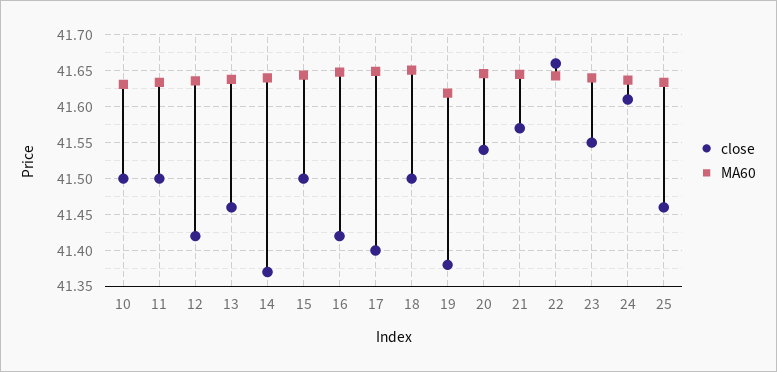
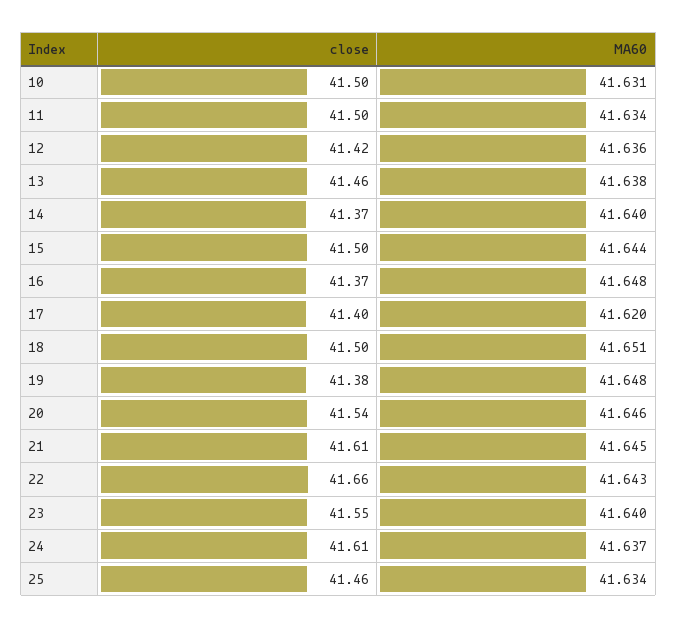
  {
    "close": {
      "10": 41.5,
      "11": 41.5,
      "12": 41.42,
      "13": 41.46,
      "14": 41.37,
      "15": 41.5,
-     "16": 41.42,
+     "16": 41.37,
      "17": 41.4,
      "18": 41.5,
      "19": 41.38,
      "20": 41.54,
-     "21": 41.57,
+     "21": 41.61,
      "22": 41.66,
      "23": 41.55,
      "24": 41.61,
      "25": 41.46
    },
    "MA60": {
      "10": 41.631,
      "11": 41.634,
      "12": 41.636,
      "13": 41.638,
      "14": 41.64,
      "15": 41.644,
      "16": 41.648,
-     "17": 41.65,
+     "17": 41.62,
      "18": 41.651,
-     "19": 41.62,
+     "19": 41.648,
      "20": 41.646,
      "21": 41.645,
      "22": 41.643,
      "23": 41.64,
      "24": 41.637,
      "25": 41.634
    }
  }

